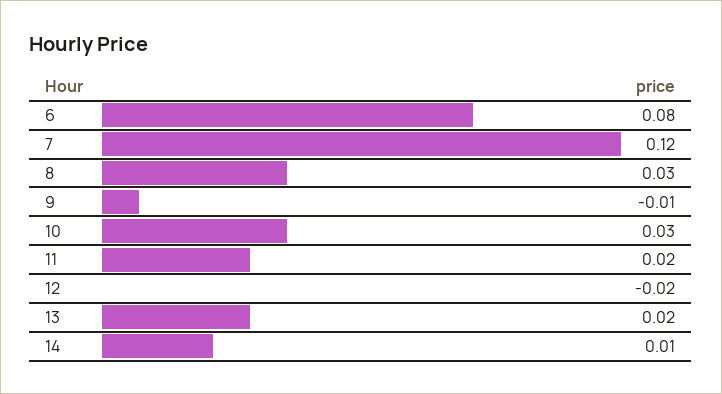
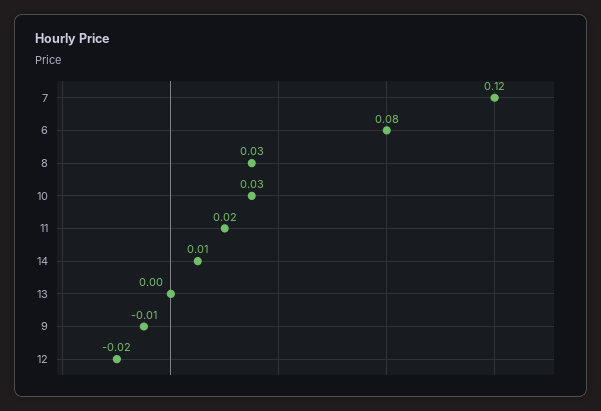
  {
    "6": 0.08,
    "7": 0.12,
    "8": 0.03,
    "9": -0.01,
    "10": 0.03,
    "11": 0.02,
    "12": -0.02,
-   "13": 0.02,
+   "13": 0,
    "14": 0.01
  }

